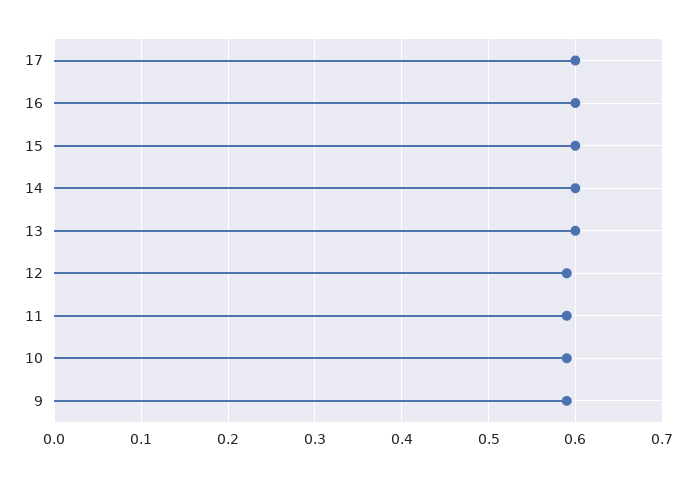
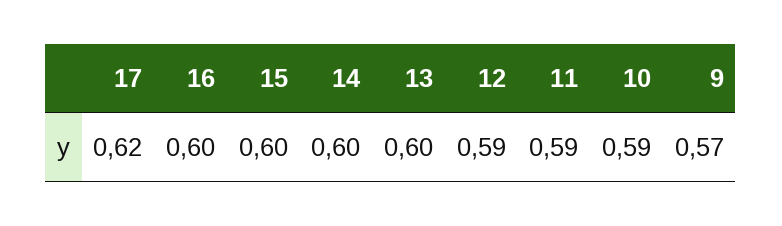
  {
-   "17": 0.6,
+   "17": 0.62,
    "16": 0.6,
    "15": 0.6,
    "14": 0.6,
    "13": 0.6,
    "12": 0.59,
    "11": 0.59,
    "10": 0.59,
-   "9": 0.59
+   "9": 0.57
  }

